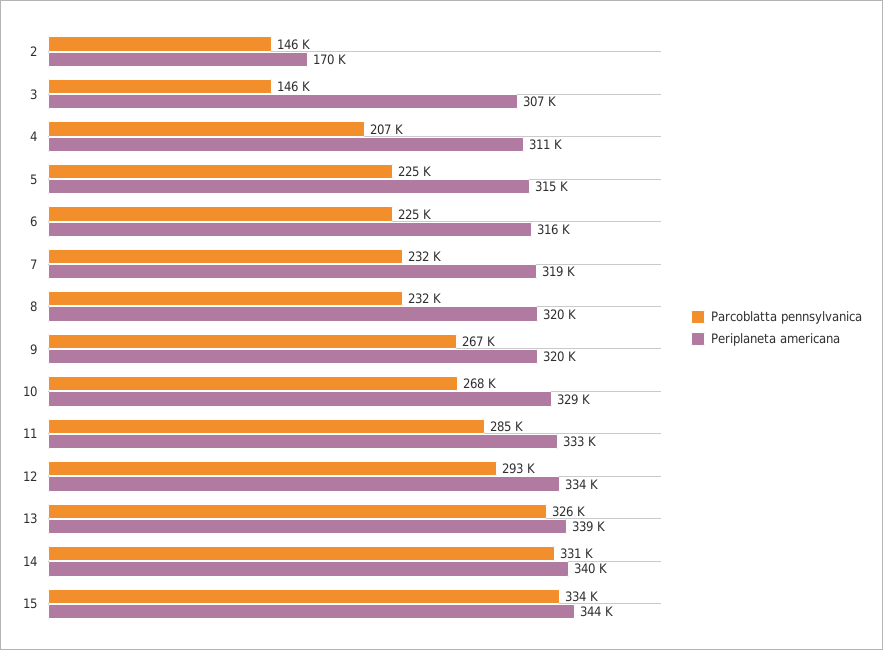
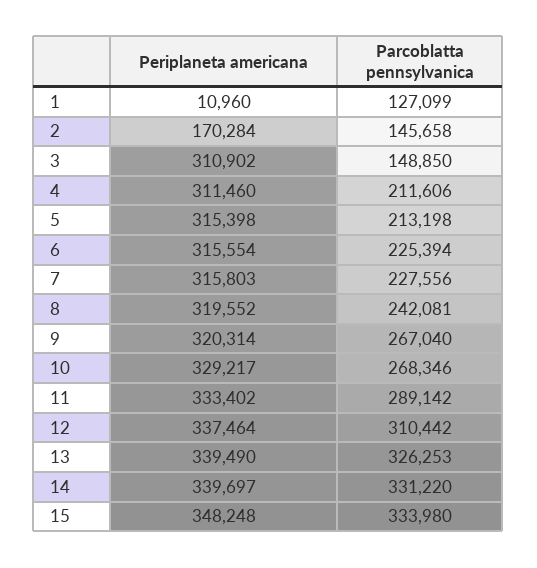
  {
    "Parcoblatta pennsylvanica": {
      "2": 145658,
-     "3": 146000,
+     "3": 148850,
-     "4": 207000,
+     "4": 211606,
-     "5": 225000,
+     "5": 213198,
      "6": 225394,
-     "7": 232000,
+     "7": 227556,
-     "8": 232000,
+     "8": 242081,
      "9": 267040,
      "10": 268346,
-     "11": 285000,
+     "11": 289142,
-     "12": 293000,
+     "12": 310442,
      "13": 326253,
      "14": 331220,
-     "15": 333980
+     "15": 333980,
+     "1": 127099
    },
    "Periplaneta americana": {
      "2": 170284,
-     "3": 307000,
+     "3": 310902,
      "4": 311460,
      "5": 315398,
      "6": 315554,
-     "7": 319000,
+     "7": 315803,
      "8": 319552,
      "9": 320314,
      "10": 329217,
      "11": 333402,
-     "12": 334000,
+     "12": 337464,
      "13": 339490,
      "14": 339697,
-     "15": 344000
+     "15": 348248,
+     "1": 10960
    }
  }

